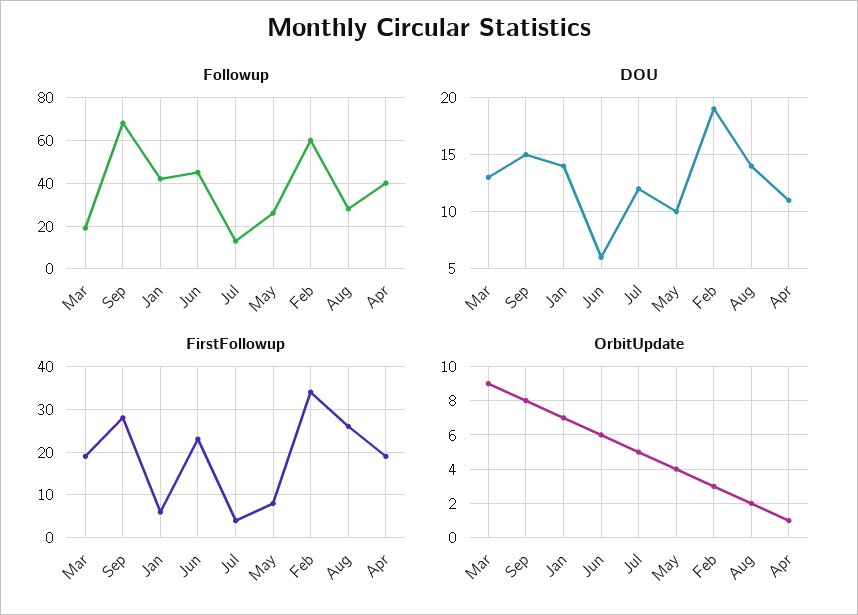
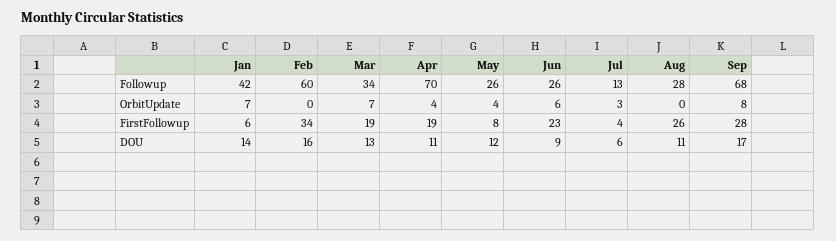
  {
    "Followup": {
-     "Mar": 20,
+     "Mar": 34,
      "Sep": 68,
      "Jan": 42,
-     "Jun": 45,
+     "Jun": 26,
      "Jul": 13,
      "May": 26,
      "Feb": 60,
      "Aug": 28,
-     "Apr": 40
+     "Apr": 70
    },
    "DOU": {
      "Mar": 13,
-     "Sep": 15,
+     "Sep": 17,
      "Jan": 14,
-     "Jun": 6,
+     "Jun": 9,
-     "Jul": 12,
+     "Jul": 6,
-     "May": 10,
+     "May": 12,
-     "Feb": 19,
+     "Feb": 16,
-     "Aug": 14,
+     "Aug": 11,
      "Apr": 11
    },
    "FirstFollowup": {
      "Mar": 19,
      "Sep": 28,
      "Jan": 6,
      "Jun": 23,
      "Jul": 4,
      "May": 8,
      "Feb": 34,
      "Aug": 26,
      "Apr": 19
    },
    "OrbitUpdate": {
-     "Mar": 9,
+     "Mar": 7,
      "Sep": 8,
      "Jan": 7,
      "Jun": 6,
-     "Jul": 5,
+     "Jul": 3,
      "May": 4,
-     "Feb": 3,
+     "Feb": 0,
-     "Aug": 2,
+     "Aug": 0,
-     "Apr": 1
+     "Apr": 4
    }
  }

